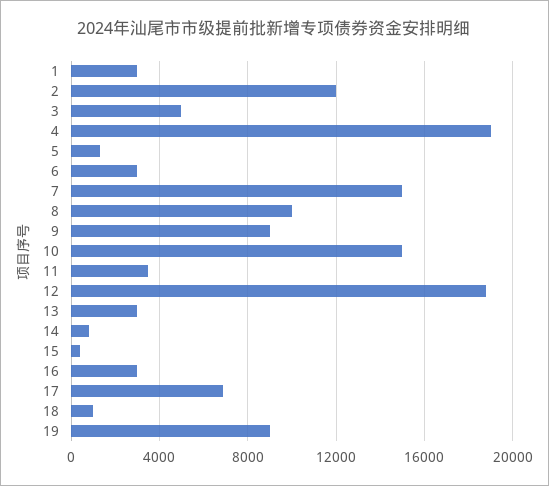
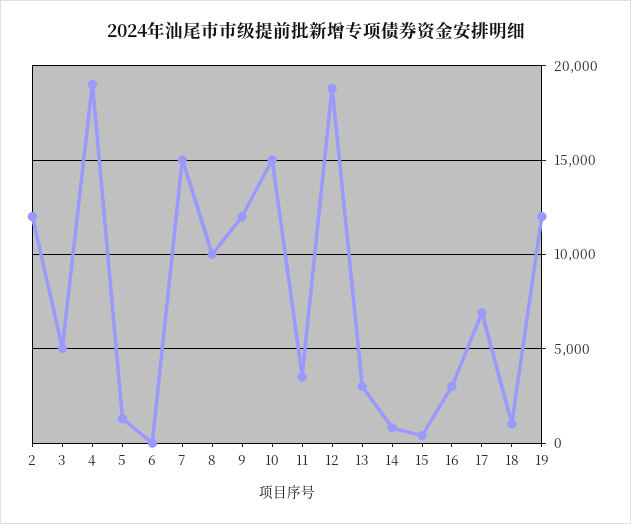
  {
-   "1": 3000,
    "2": 12000,
    "3": 5000,
    "4": 19000,
    "5": 1500,
-   "6": 3000,
+   "6": 0,
    "7": 15000,
    "8": 10000,
-   "9": 9000,
+   "9": 12000,
    "10": 15000,
    "11": 3500,
    "12": 19000,
    "13": 3000,
    "14": 1000,
    "15": 500,
    "16": 3000,
    "17": 7000,
    "18": 1000,
-   "19": 9000
+   "19": 12000
  }

